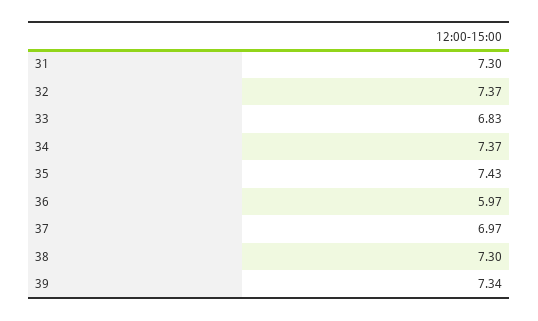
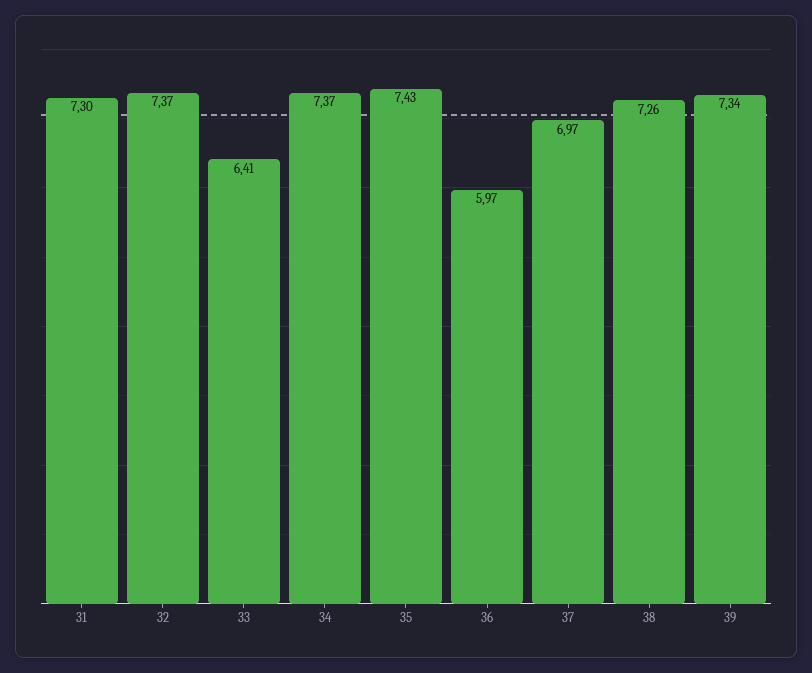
  {
    "31": 7.3,
    "32": 7.37,
-   "33": 6.83,
+   "33": 6.41,
    "34": 7.37,
    "35": 7.43,
    "36": 5.97,
    "37": 6.97,
-   "38": 7.3,
+   "38": 7.26,
    "39": 7.34
  }

